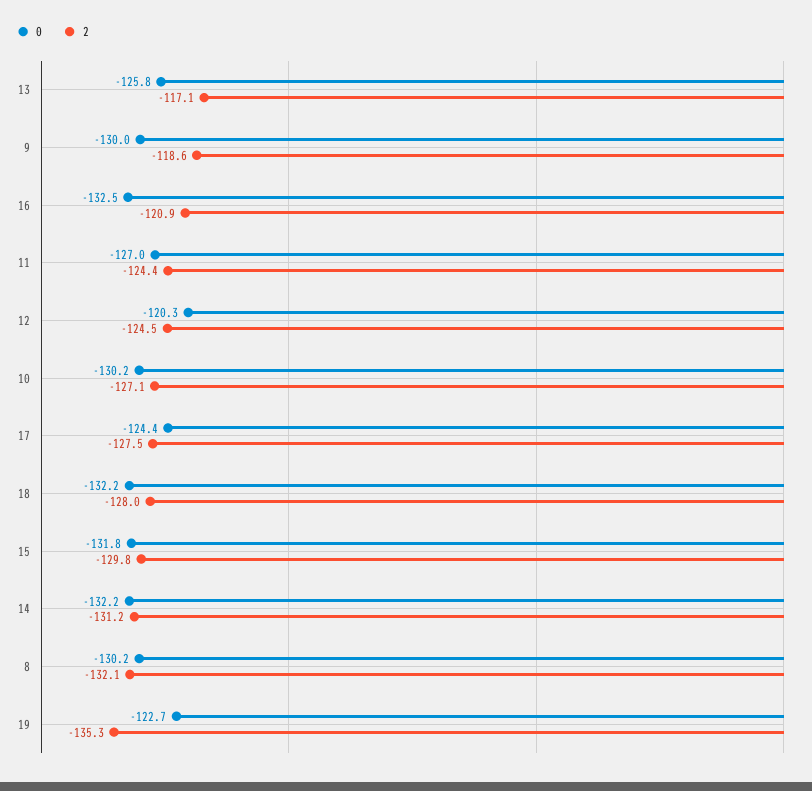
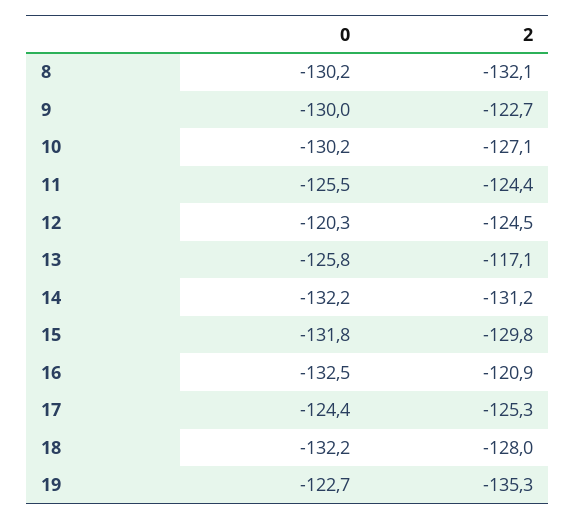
  {
    "0": {
      "13": -125.8,
      "9": -130,
      "16": -132.5,
-     "11": -127,
+     "11": -125.5,
      "12": -120.3,
      "10": -130.2,
      "17": -124.4,
      "18": -132.2,
      "15": -131.8,
      "14": -132.2,
      "8": -130.2,
      "19": -122.7
    },
    "2": {
      "13": -117.1,
-     "9": -118.6,
+     "9": -122.7,
      "16": -120.9,
      "11": -124.4,
      "12": -124.5,
      "10": -127.1,
-     "17": -127.5,
+     "17": -125.3,
      "18": -128,
      "15": -129.8,
      "14": -131.2,
      "8": -132.1,
      "19": -135.3
    }
  }

